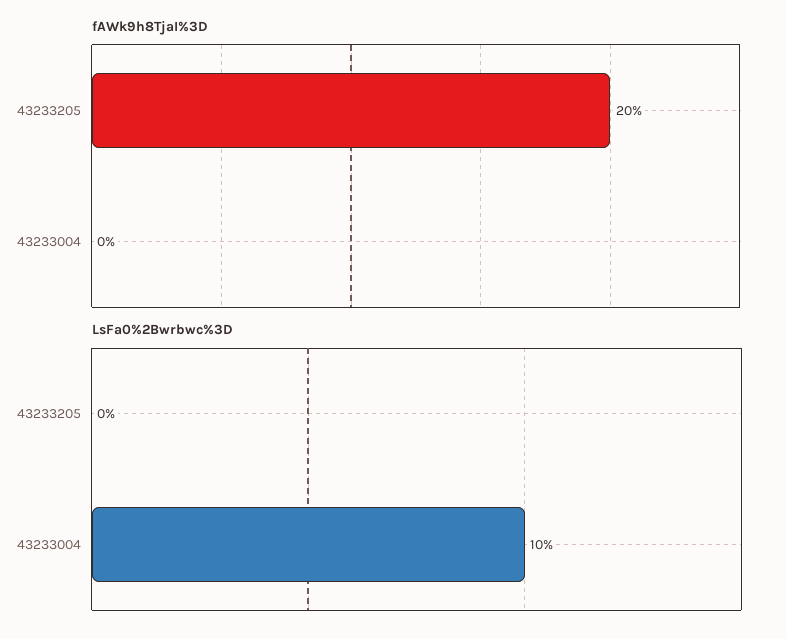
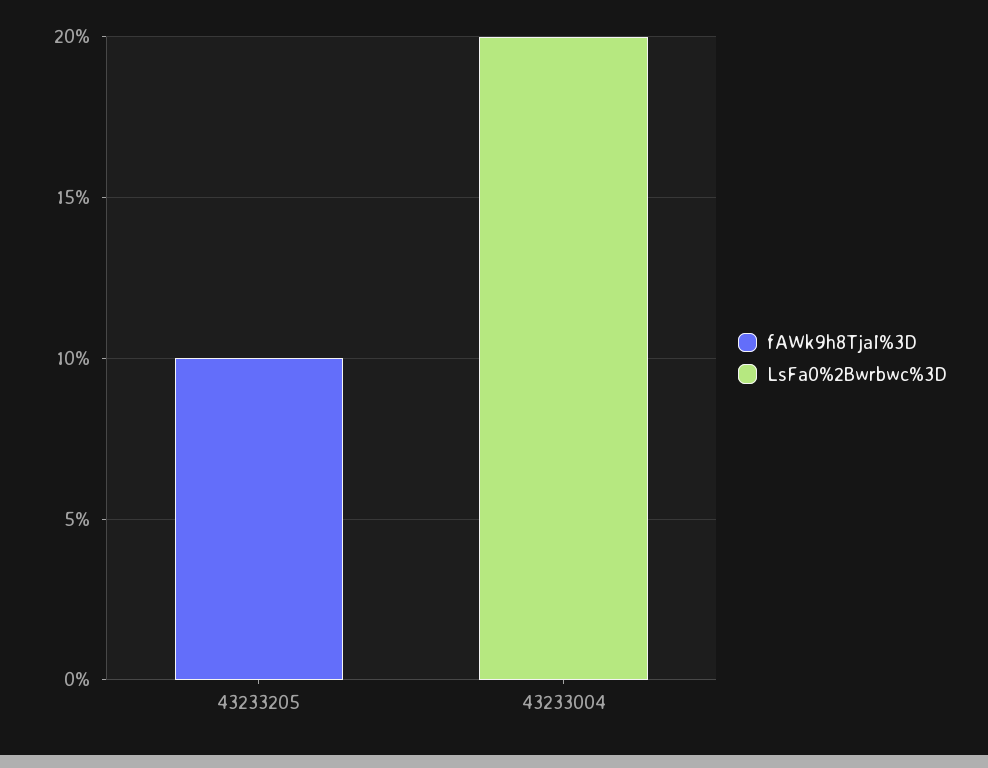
  {
    "fAWk9h8TjaI%3D": {
-     "43233205": 20,
+     "43233205": 10,
      "43233004": 0
    },
    "LsFa0%2Bwrbwc%3D": {
      "43233205": 0,
-     "43233004": 10
+     "43233004": 20
    }
  }

